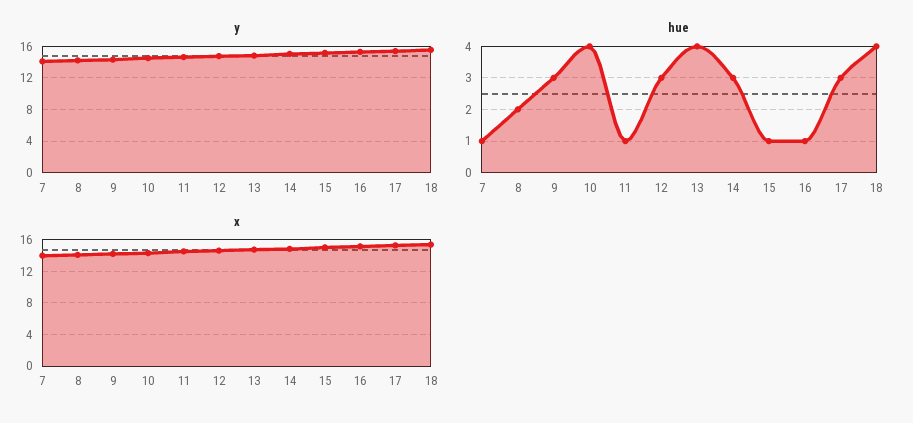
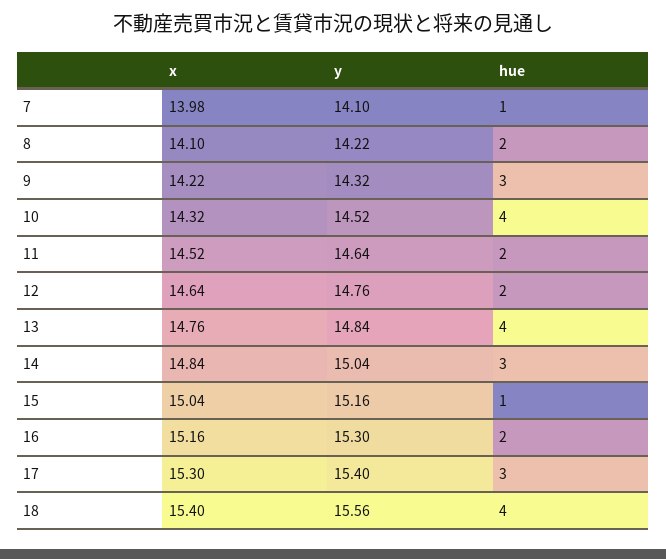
  {
    "y": {
      "7": 14.1,
      "8": 14.22,
      "9": 14.32,
      "10": 14.52,
      "11": 14.64,
      "12": 14.76,
      "13": 14.84,
      "14": 15.04,
      "15": 15.16,
      "16": 15.3,
      "17": 15.4,
      "18": 15.56
    },
    "hue": {
      "7": 1,
      "8": 2,
      "9": 3,
      "10": 4,
-     "11": 1,
+     "11": 2,
-     "12": 3,
+     "12": 2,
      "13": 4,
      "14": 3,
      "15": 1,
-     "16": 1,
+     "16": 2,
      "17": 3,
      "18": 4
    },
    "x": {
      "7": 13.98,
      "8": 14.1,
      "9": 14.22,
      "10": 14.32,
      "11": 14.52,
      "12": 14.64,
      "13": 14.76,
      "14": 14.84,
      "15": 15.04,
      "16": 15.16,
      "17": 15.3,
      "18": 15.4
    }
  }

